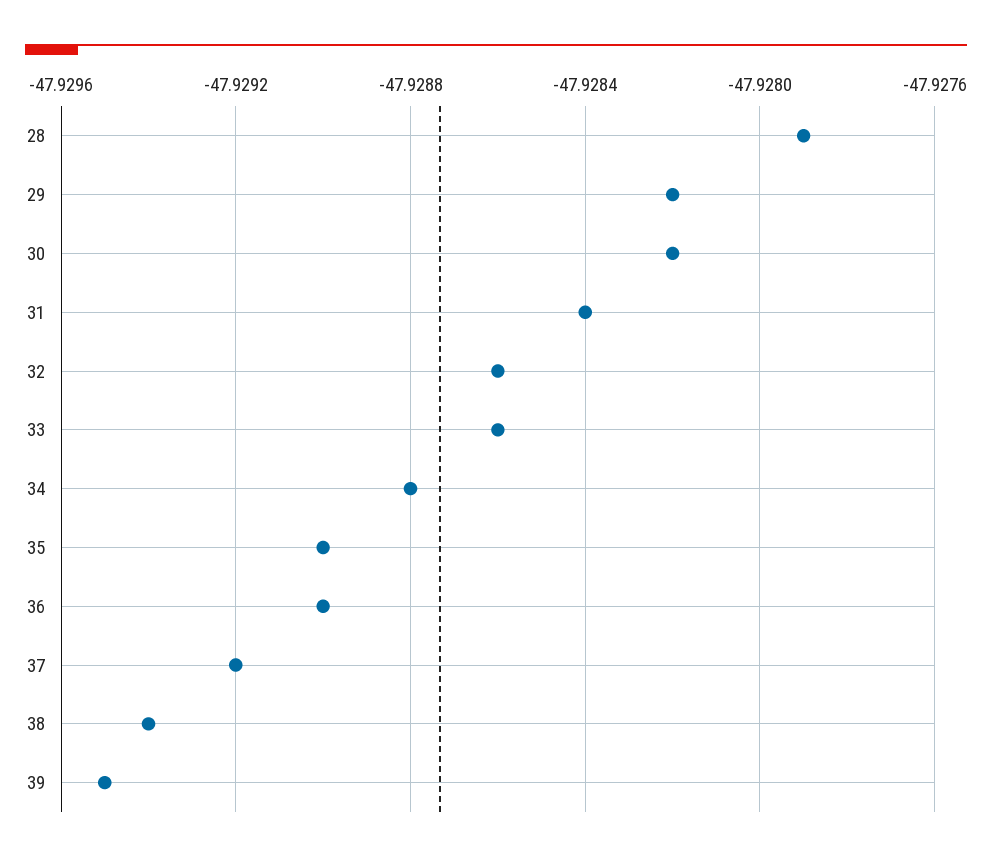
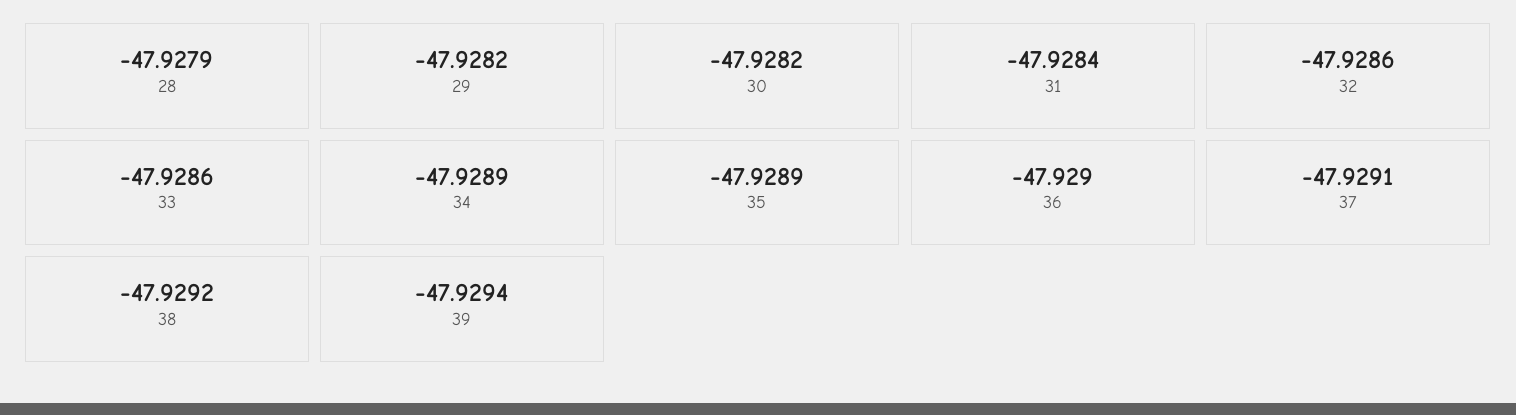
  {
    "28": -47.9279,
    "29": -47.9282,
    "30": -47.9282,
    "31": -47.9284,
    "32": -47.9286,
    "33": -47.9286,
-   "34": -47.9288,
+   "34": -47.9289,
-   "35": -47.929,
+   "35": -47.9289,
    "36": -47.929,
-   "37": -47.9292,
+   "37": -47.9291,
-   "38": -47.9294,
+   "38": -47.9292,
-   "39": -47.9295
+   "39": -47.9294
  }

